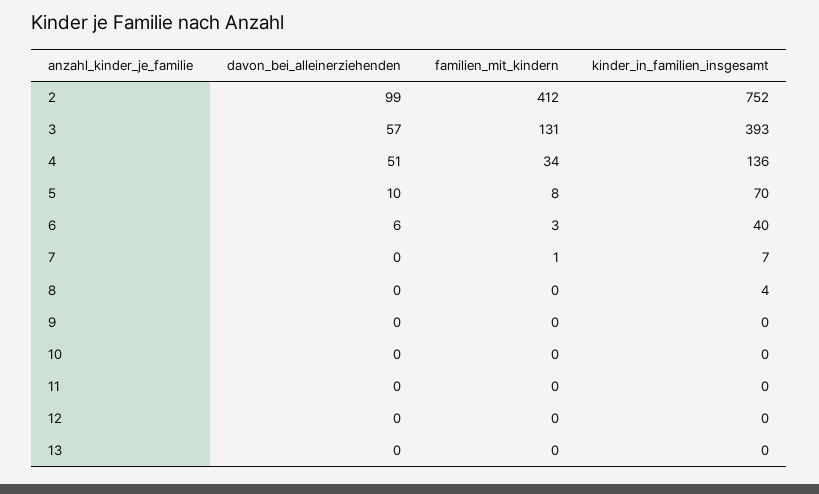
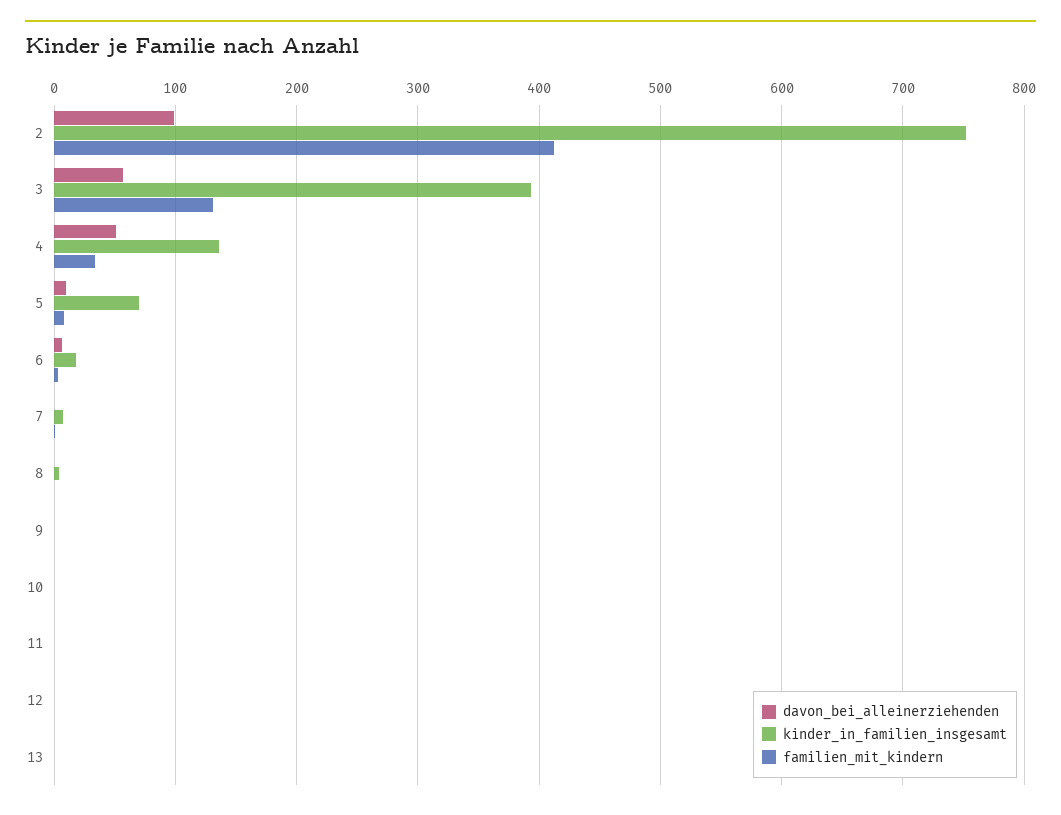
  {
    "davon_bei_alleinerziehenden": {
      "2": 99,
      "3": 57,
      "4": 51,
      "5": 10,
      "6": 6,
      "7": 0,
      "8": 0,
      "9": 0,
      "10": 0,
      "11": 0,
      "12": 0,
      "13": 0
    },
    "familien_mit_kindern": {
      "2": 412,
      "3": 131,
      "4": 34,
      "5": 8,
      "6": 3,
      "7": 1,
      "8": 0,
      "9": 0,
      "10": 0,
      "11": 0,
      "12": 0,
      "13": 0
    },
    "kinder_in_familien_insgesamt": {
      "2": 752,
      "3": 393,
      "4": 136,
      "5": 70,
-     "6": 40,
+     "6": 20,
      "7": 7,
      "8": 4,
      "9": 0,
      "10": 0,
      "11": 0,
      "12": 0,
      "13": 0
    }
  }

